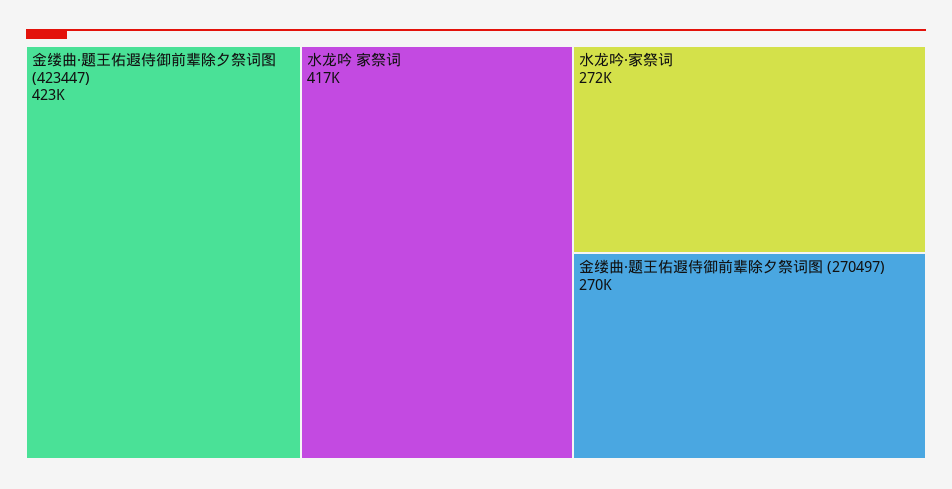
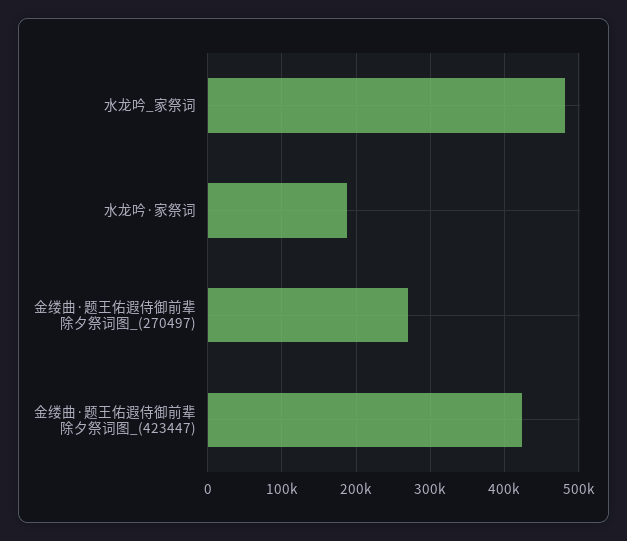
  {
    "金缕曲·题王佑遐侍御前辈除夕祭词图 (423447)": 423000,
-   "水龙吟 家祭词": 417000,
+   "水龙吟 家祭词": 480000,
-   "水龙吟·家祭词": 272000,
+   "水龙吟·家祭词": 190000,
    "金缕曲·题王佑遐侍御前辈除夕祭词图 (270497)": 270000
  }

